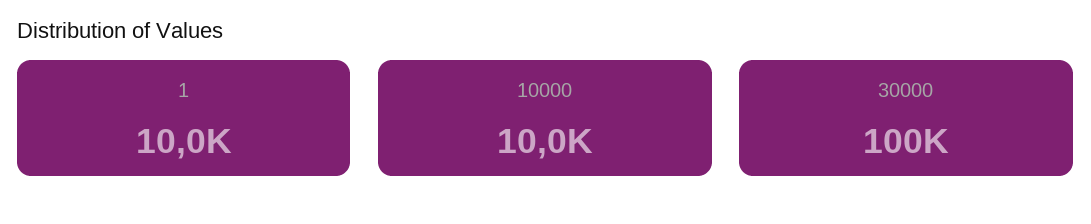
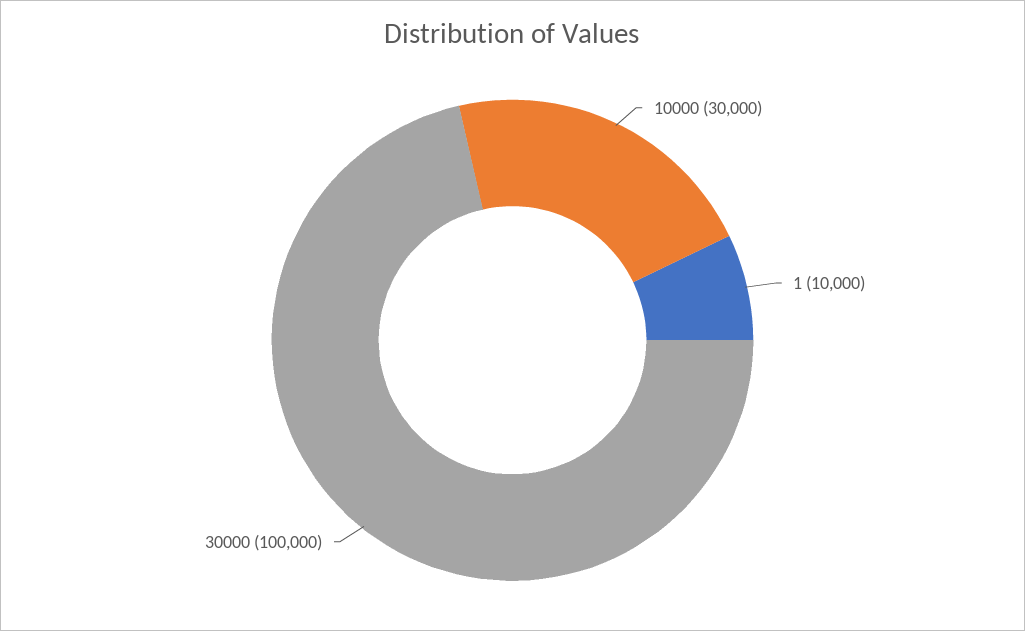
  {
    "1": 10000,
-   "10000": 10000,
+   "10000": 30000,
    "30000": 100000
  }

